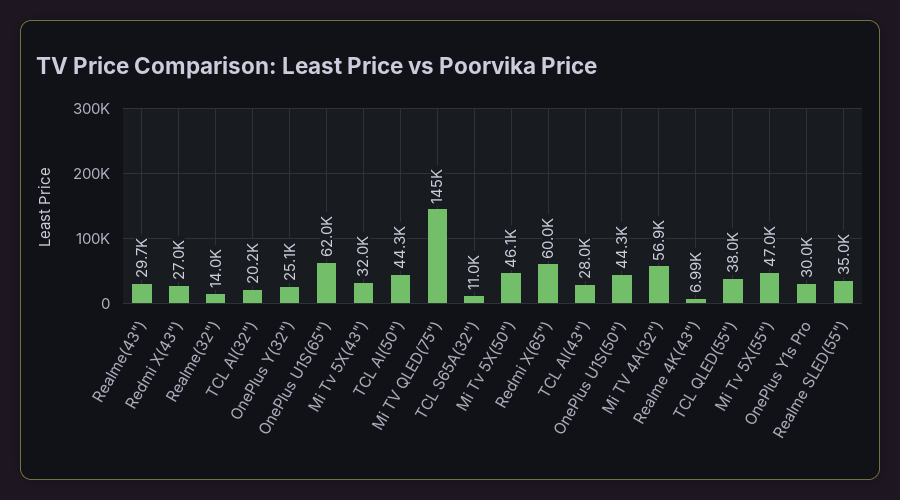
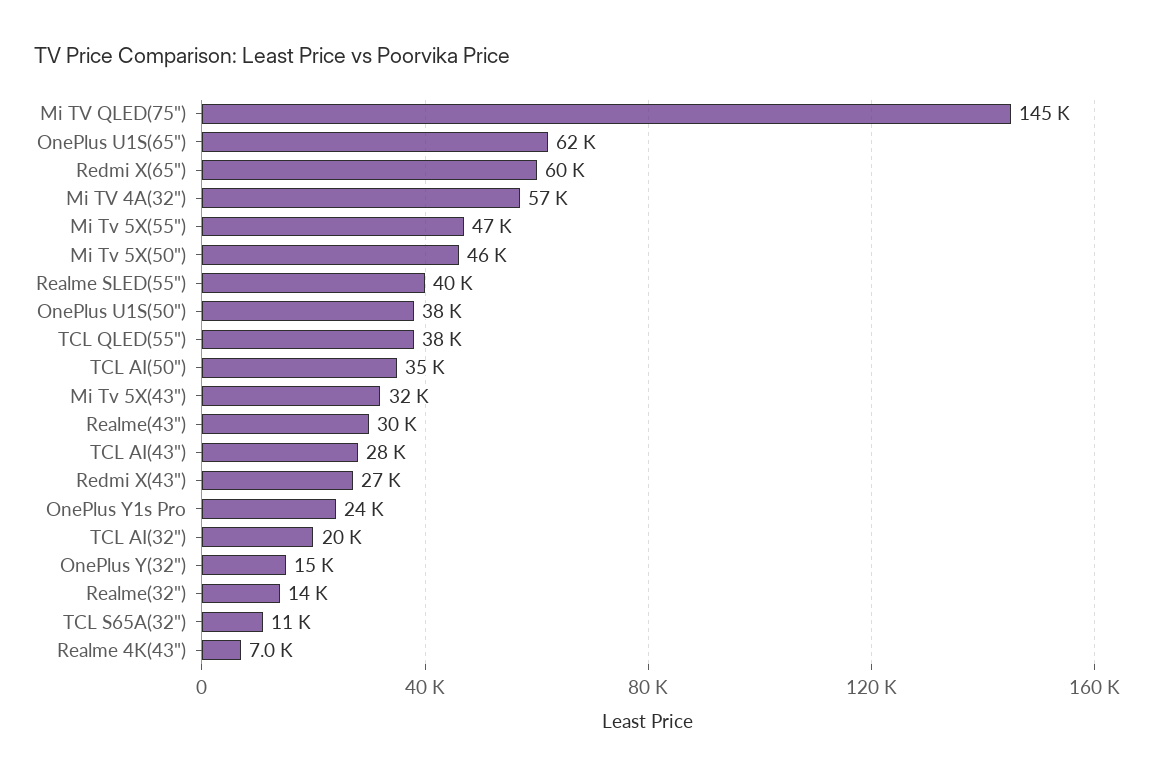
  {
    "Realme(43\")": 29700,
    "Redmi X(43\")": 27000,
    "Realme(32\")": 14000,
    "TCL AI(32\")": 20200,
-   "OnePlus Y(32\")": 25100,
+   "OnePlus Y(32\")": 15000,
    "OnePlus U1S(65\")": 62000,
    "Mi Tv 5X(43\")": 32000,
-   "TCL AI(50\")": 44300,
+   "TCL AI(50\")": 35000,
    "Mi TV QLED(75\")": 145000,
    "TCL S65A(32\")": 11000,
    "Mi Tv 5X(50\")": 46100,
    "Redmi X(65\")": 60000,
    "TCL AI(43\")": 28000,
-   "OnePlus U1S(50\")": 44300,
+   "OnePlus U1S(50\")": 38000,
    "Mi TV 4A(32\")": 56900,
    "Realme 4K(43\")": 6990,
    "TCL QLED(55\")": 38000,
    "Mi Tv 5X(55\")": 47000,
-   "OnePlus Y1s Pro": 30000,
+   "OnePlus Y1s Pro": 24000,
-   "Realme SLED(55\")": 35000
+   "Realme SLED(55\")": 40000
  }

